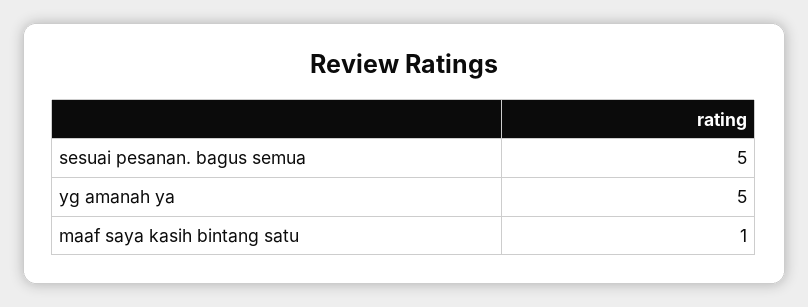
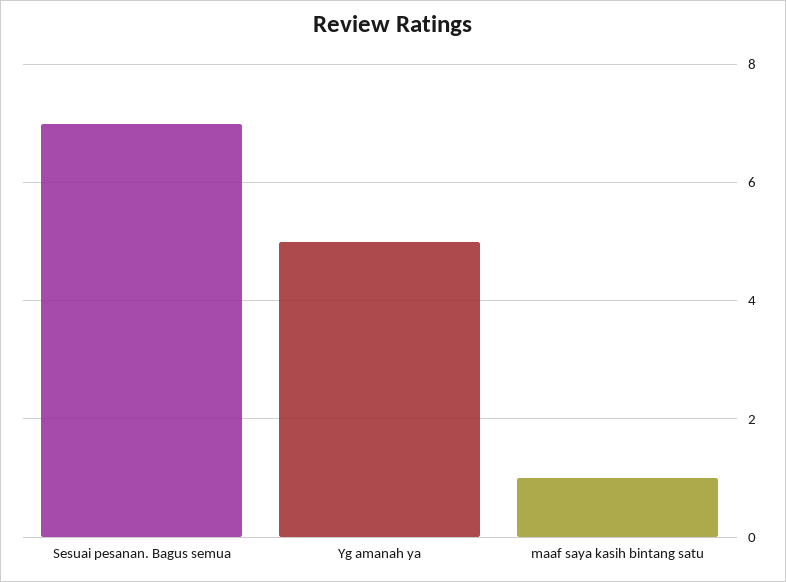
  {
-   "sesuai pesanan. bagus semua": 5,
+   "sesuai pesanan. bagus semua": 7,
    "yg amanah ya": 5,
    "maaf saya kasih bintang satu": 1
  }

